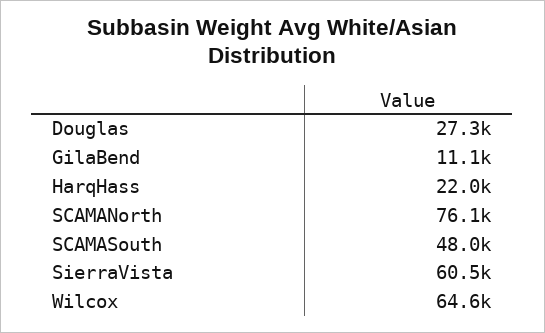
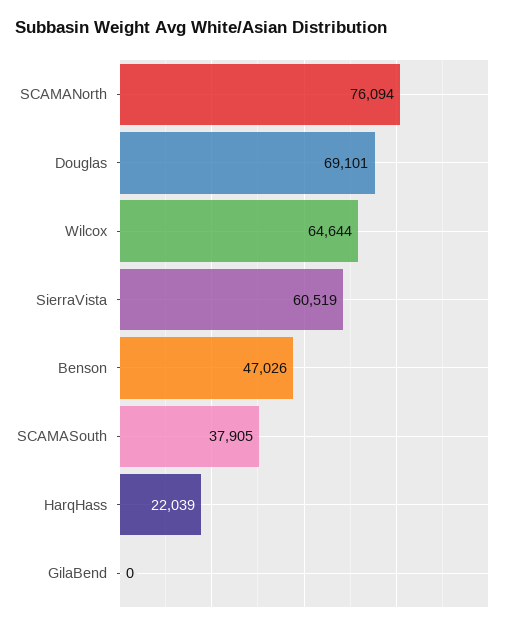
  {
-   "Douglas": 27300,
+   "Douglas": 69101,
-   "GilaBend": 11100,
+   "GilaBend": 0,
    "HarqHass": 22039,
    "SCAMANorth": 76094,
-   "SCAMASouth": 48000,
+   "SCAMASouth": 37905,
    "SierraVista": 60519,
-   "Wilcox": 64644
+   "Wilcox": 64644,
+   "Benson": 47026
  }

